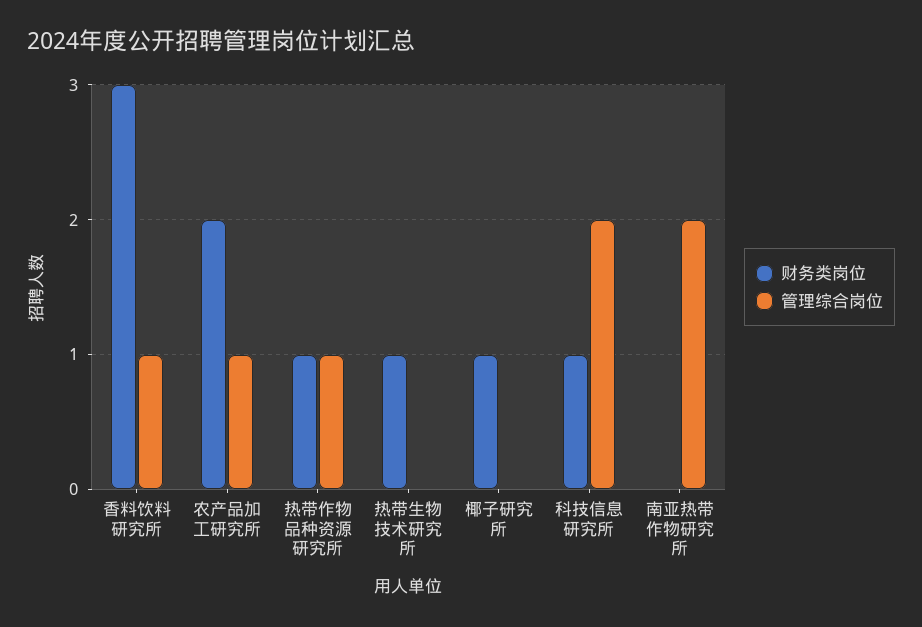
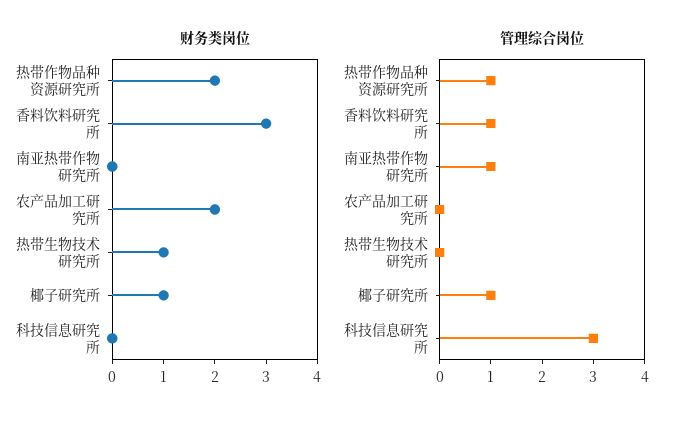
  {
    "财务类岗位": {
      "香料饮料研究所": 3,
      "农产品加工研究所": 2,
-     "热带作物品种资源研究所": 1,
+     "热带作物品种资源研究所": 2,
      "热带生物技术研究所": 1,
      "椰子研究所": 1,
-     "科技信息研究所": 1,
+     "科技信息研究所": 0,
      "南亚热带作物研究所": 0
    },
    "管理综合岗位": {
      "香料饮料研究所": 1,
-     "农产品加工研究所": 1,
+     "农产品加工研究所": 0,
      "热带作物品种资源研究所": 1,
      "热带生物技术研究所": 0,
-     "椰子研究所": 0,
+     "椰子研究所": 1,
-     "科技信息研究所": 2,
+     "科技信息研究所": 3,
-     "南亚热带作物研究所": 2
+     "南亚热带作物研究所": 1
    }
  }

